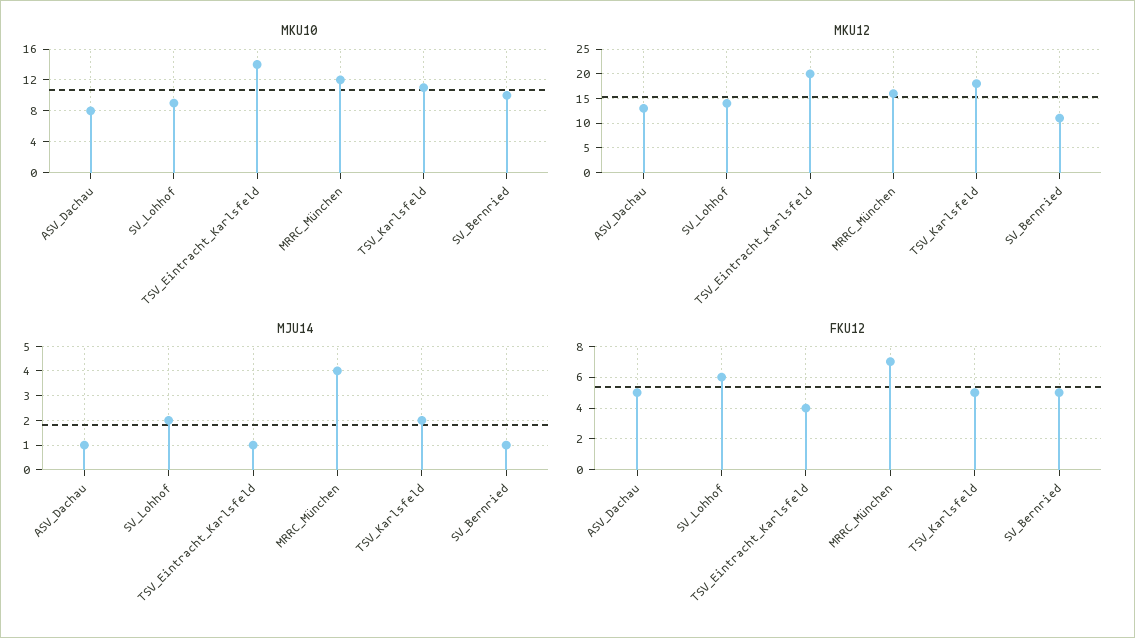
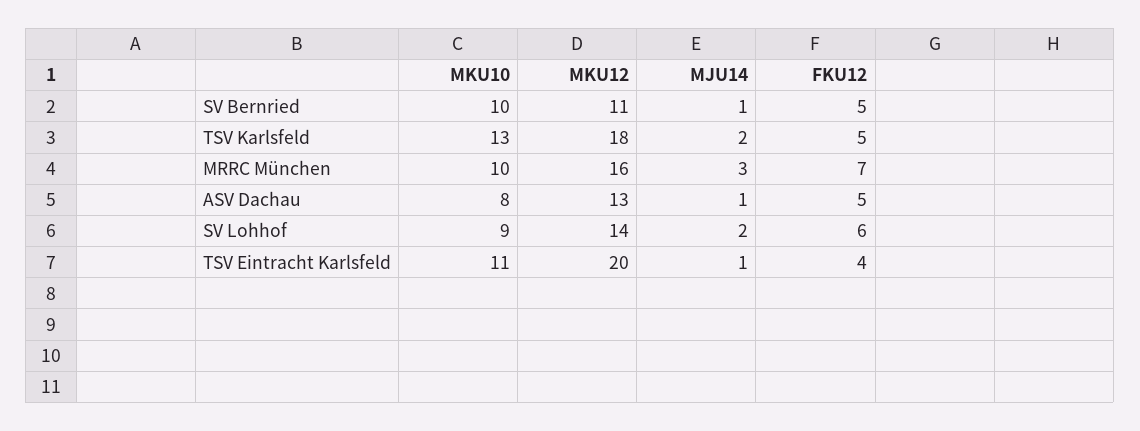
  {
    "MKU10": {
      "ASV_Dachau": 8,
      "SV_Lohhof": 9,
-     "TSV_Eintracht_Karlsfeld": 14,
+     "TSV_Eintracht_Karlsfeld": 11,
-     "MRRC_München": 12,
+     "MRRC_München": 10,
-     "TSV_Karlsfeld": 11,
+     "TSV_Karlsfeld": 13,
      "SV_Bernried": 10
    },
    "MKU12": {
      "ASV_Dachau": 13,
      "SV_Lohhof": 14,
      "TSV_Eintracht_Karlsfeld": 20,
      "MRRC_München": 16,
      "TSV_Karlsfeld": 18,
      "SV_Bernried": 11
    },
    "MJU14": {
      "ASV_Dachau": 1,
      "SV_Lohhof": 2,
      "TSV_Eintracht_Karlsfeld": 1,
-     "MRRC_München": 4,
+     "MRRC_München": 3,
      "TSV_Karlsfeld": 2,
      "SV_Bernried": 1
    },
    "FKU12": {
      "ASV_Dachau": 5,
      "SV_Lohhof": 6,
      "TSV_Eintracht_Karlsfeld": 4,
      "MRRC_München": 7,
      "TSV_Karlsfeld": 5,
      "SV_Bernried": 5
    }
  }

